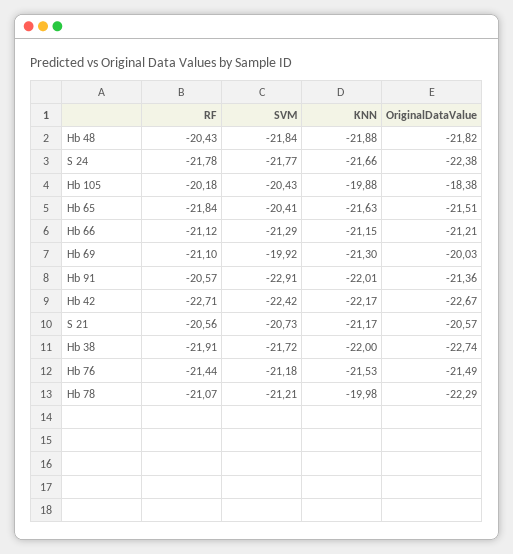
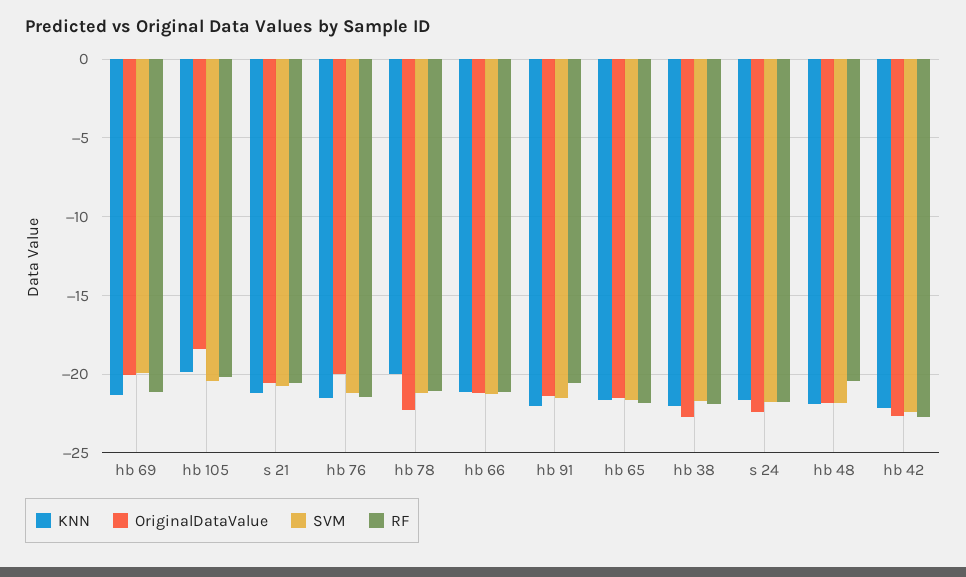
  {
    "RF": {
      "Hb 48": -20.43,
      "S 24": -21.78,
      "Hb 105": -20.18,
      "Hb 65": -21.84,
      "Hb 66": -21.12,
      "Hb 69": -21.1,
      "Hb 91": -20.57,
      "Hb 42": -22.71,
      "S 21": -20.56,
      "Hb 38": -21.91,
      "Hb 76": -21.44,
      "Hb 78": -21.07
    },
    "SVM": {
      "Hb 48": -21.84,
      "S 24": -21.77,
      "Hb 105": -20.43,
-     "Hb 65": -20.41,
+     "Hb 65": -21.5,
      "Hb 66": -21.29,
      "Hb 69": -19.92,
-     "Hb 91": -22.91,
+     "Hb 91": -21.5,
      "Hb 42": -22.42,
      "S 21": -20.73,
      "Hb 38": -21.72,
      "Hb 76": -21.18,
      "Hb 78": -21.21
    },
    "KNN": {
      "Hb 48": -21.88,
      "S 24": -21.66,
      "Hb 105": -19.88,
      "Hb 65": -21.63,
      "Hb 66": -21.15,
      "Hb 69": -21.3,
      "Hb 91": -22.01,
      "Hb 42": -22.17,
      "S 21": -21.17,
      "Hb 38": -22,
      "Hb 76": -21.53,
      "Hb 78": -19.98
    },
    "OriginalDataValue": {
      "Hb 48": -21.82,
      "S 24": -22.38,
      "Hb 105": -18.38,
      "Hb 65": -21.51,
      "Hb 66": -21.21,
      "Hb 69": -20.03,
      "Hb 91": -21.36,
      "Hb 42": -22.67,
      "S 21": -20.57,
      "Hb 38": -22.74,
-     "Hb 76": -21.49,
+     "Hb 76": -20,
      "Hb 78": -22.29
    }
  }

